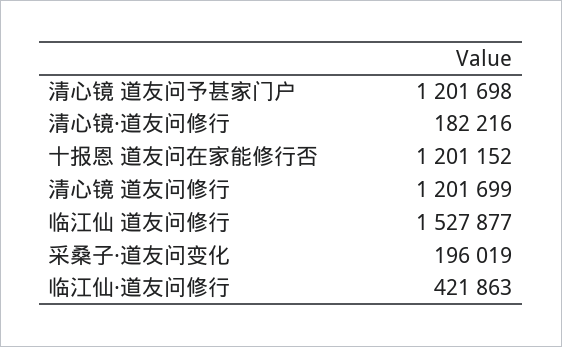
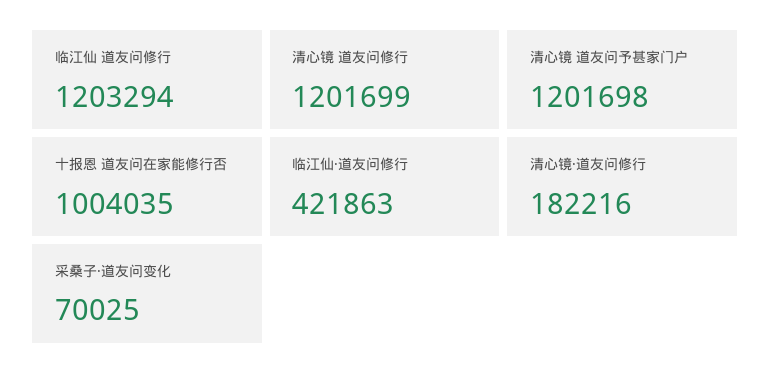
  {
    "清心镜 道友问予甚家门户": 1201698,
    "清心镜·道友问修行": 182216,
-   "十报恩 道友问在家能修行否": 1201152,
+   "十报恩 道友问在家能修行否": 1004035,
    "清心镜 道友问修行": 1201699,
-   "临江仙 道友问修行": 1527877,
+   "临江仙 道友问修行": 1203294,
-   "采桑子·道友问变化": 196019,
+   "采桑子·道友问变化": 70025,
    "临江仙·道友问修行": 421863
  }

